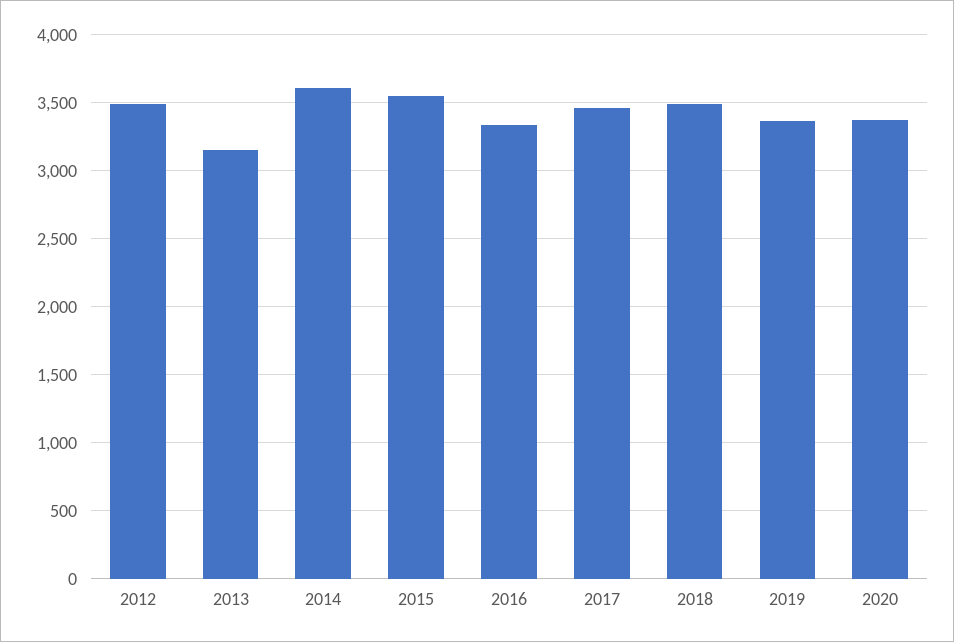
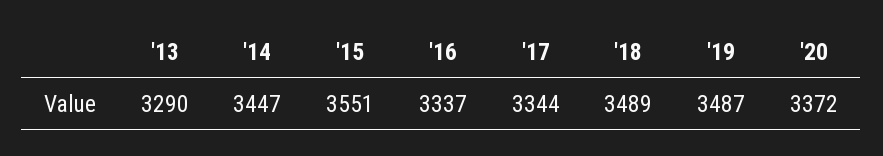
  {
-   "2012": 3500,
-   "2013": 3150,
+   "2013": 3290,
-   "2014": 3600,
+   "2014": 3447,
    "2015": 3551,
    "2016": 3337,
-   "2017": 3450,
+   "2017": 3344,
    "2018": 3489,
-   "2019": 3350,
+   "2019": 3487,
    "2020": 3372
  }

